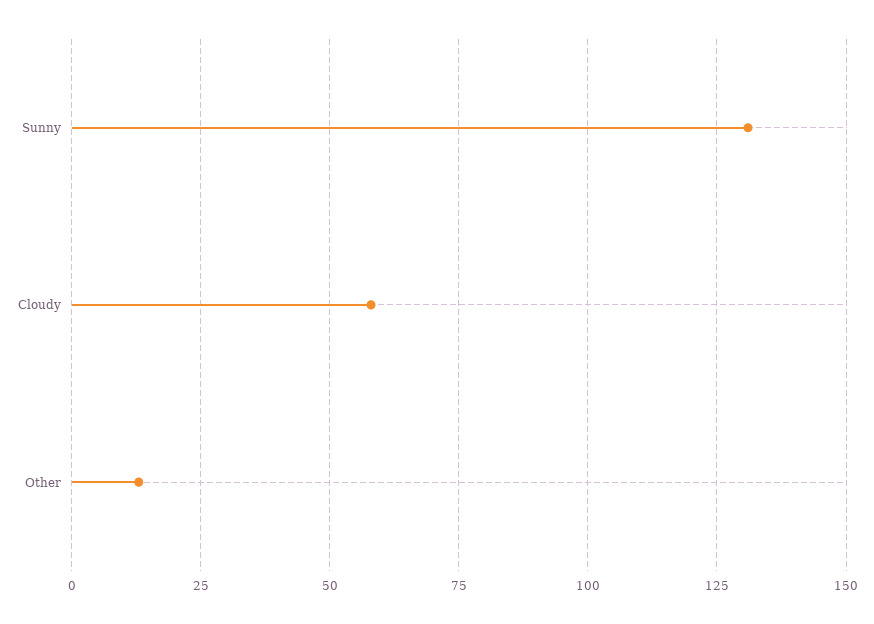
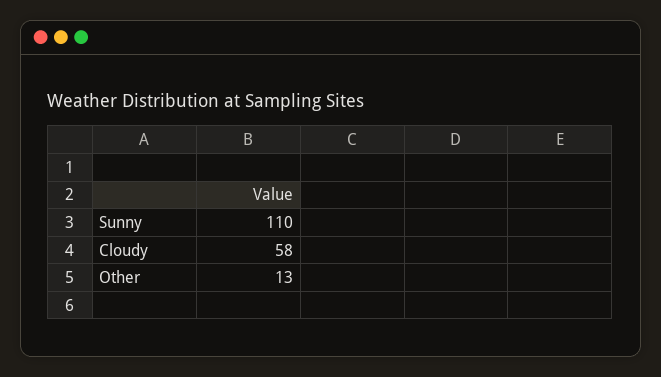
  {
-   "Sunny": 130,
+   "Sunny": 110,
    "Cloudy": 58,
    "Other": 13
  }

